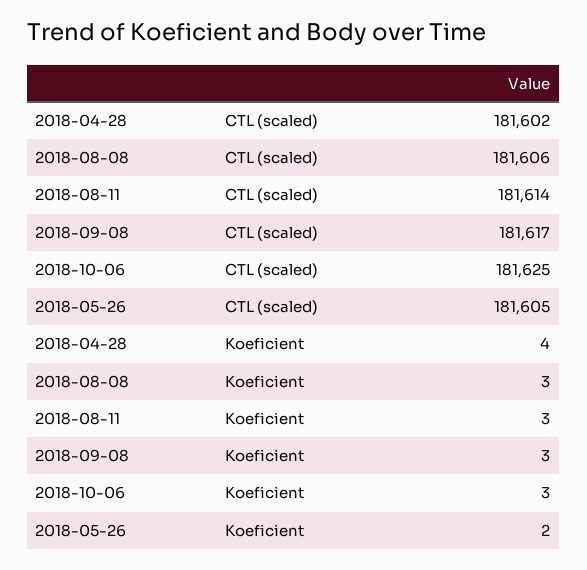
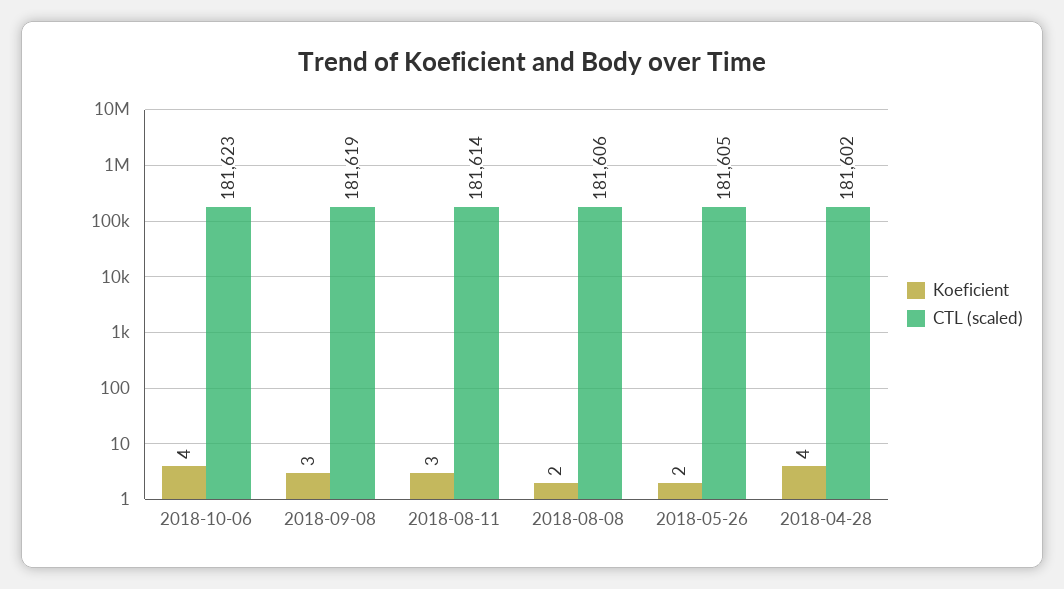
  {
    "CTL (scaled)": {
      "2018-04-28": 181602,
      "2018-08-08": 181606,
      "2018-08-11": 181614,
-     "2018-09-08": 181617,
+     "2018-09-08": 181619,
-     "2018-10-06": 181625,
+     "2018-10-06": 181623,
      "2018-05-26": 181605
    },
    "Koeficient": {
      "2018-04-28": 4,
-     "2018-08-08": 3,
+     "2018-08-08": 2,
      "2018-08-11": 3,
      "2018-09-08": 3,
-     "2018-10-06": 3,
+     "2018-10-06": 4,
      "2018-05-26": 2
    }
  }

